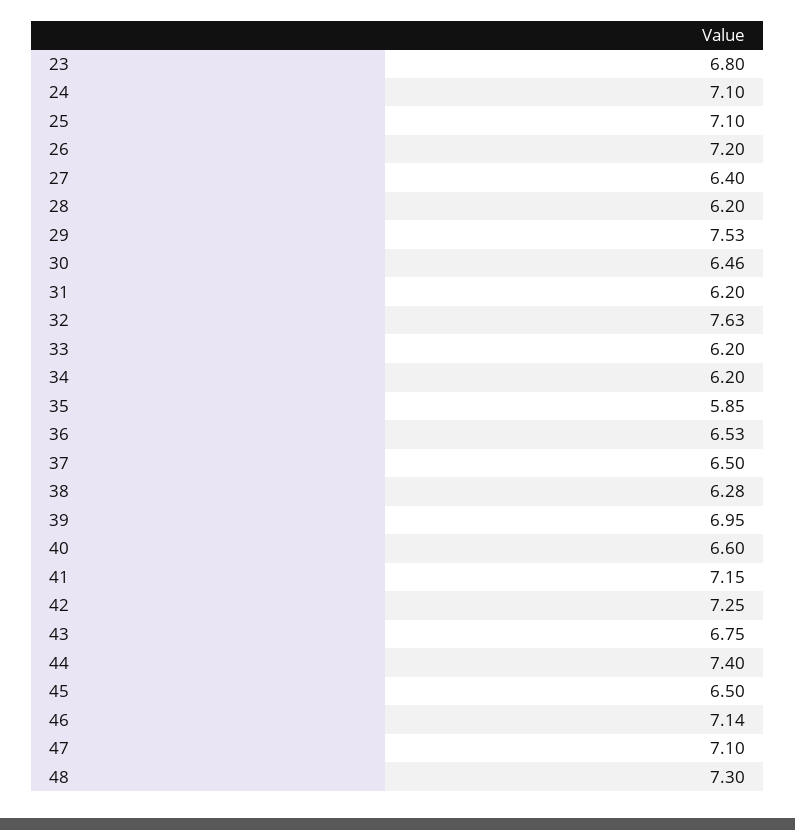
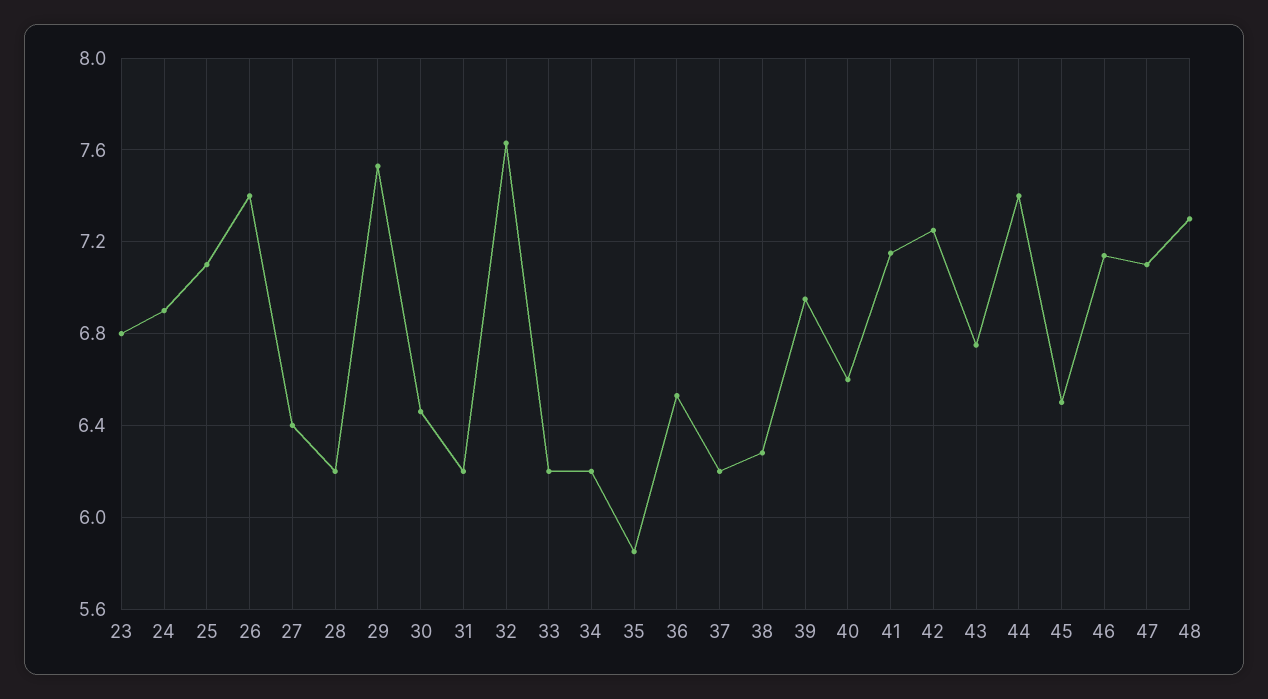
  {
    "23": 6.8,
-   "24": 7.1,
+   "24": 6.9,
    "25": 7.1,
-   "26": 7.2,
+   "26": 7.4,
    "27": 6.4,
    "28": 6.2,
    "29": 7.53,
    "30": 6.46,
    "31": 6.2,
    "32": 7.63,
    "33": 6.2,
    "34": 6.2,
    "35": 5.85,
    "36": 6.53,
-   "37": 6.5,
+   "37": 6.2,
    "38": 6.28,
    "39": 6.95,
    "40": 6.6,
    "41": 7.15,
    "42": 7.25,
    "43": 6.75,
    "44": 7.4,
    "45": 6.5,
    "46": 7.14,
    "47": 7.1,
    "48": 7.3
  }

